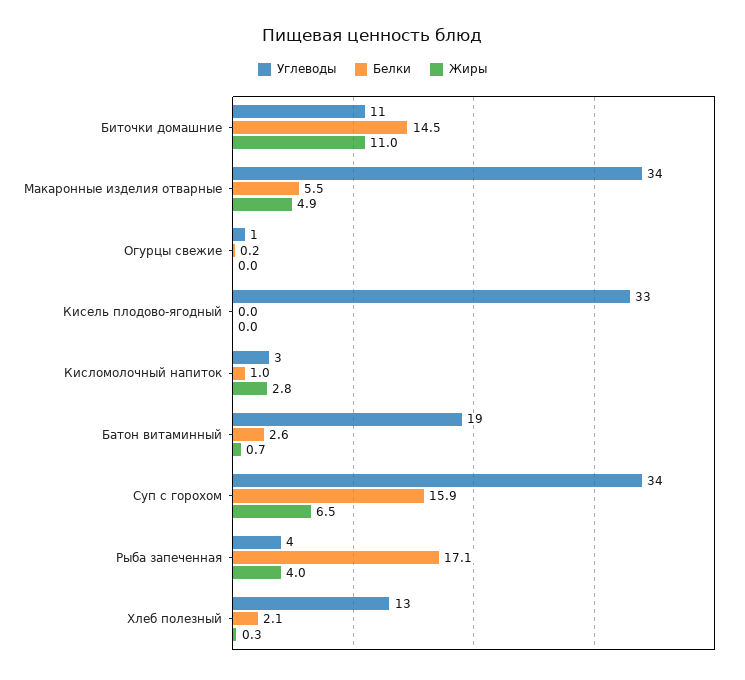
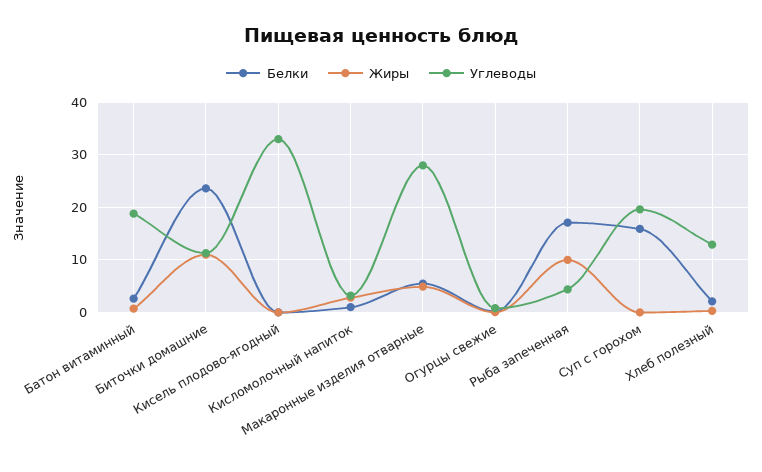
  {
    "Углеводы": {
      "Биточки домашние": 11,
-     "Макаронные изделия отварные": 34,
+     "Макаронные изделия отварные": 28,
      "Огурцы свежие": 1,
      "Кисель плодово-ягодный": 33,
      "Кисломолочный напиток": 3,
      "Батон витаминный": 19,
-     "Суп с горохом": 34,
+     "Суп с горохом": 20,
      "Рыба запеченная": 4,
      "Хлеб полезный": 13
    },
    "Белки": {
-     "Биточки домашние": 14.5,
+     "Биточки домашние": 24,
      "Макаронные изделия отварные": 5.5,
      "Огурцы свежие": 0.2,
      "Кисель плодово-ягодный": 0,
      "Кисломолочный напиток": 1,
      "Батон витаминный": 2.6,
      "Суп с горохом": 15.9,
      "Рыба запеченная": 17.1,
      "Хлеб полезный": 2.1
    },
    "Жиры": {
      "Биточки домашние": 11,
      "Макаронные изделия отварные": 4.9,
      "Огурцы свежие": 0,
      "Кисель плодово-ягодный": 0,
      "Кисломолочный напиток": 2.8,
      "Батон витаминный": 0.7,
-     "Суп с горохом": 6.5,
+     "Суп с горохом": 0,
-     "Рыба запеченная": 4,
+     "Рыба запеченная": 10,
      "Хлеб полезный": 0.3
    }
  }

